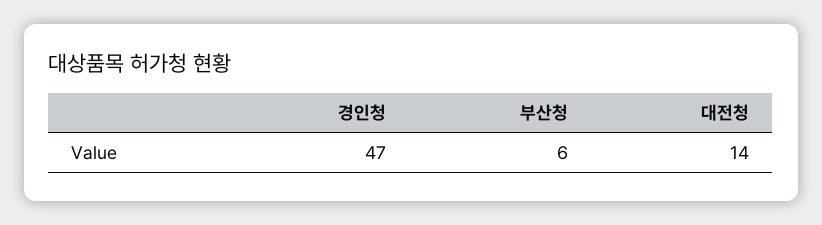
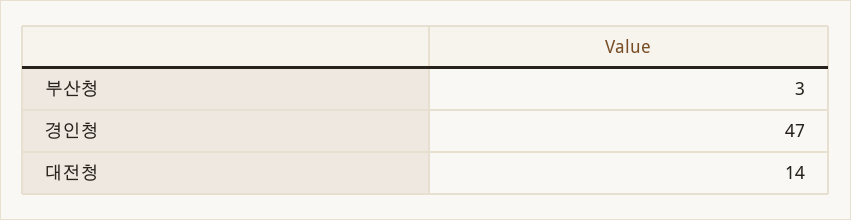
  {
    "경인청": 47,
-   "부산청": 6,
+   "부산청": 3,
    "대전청": 14
  }

